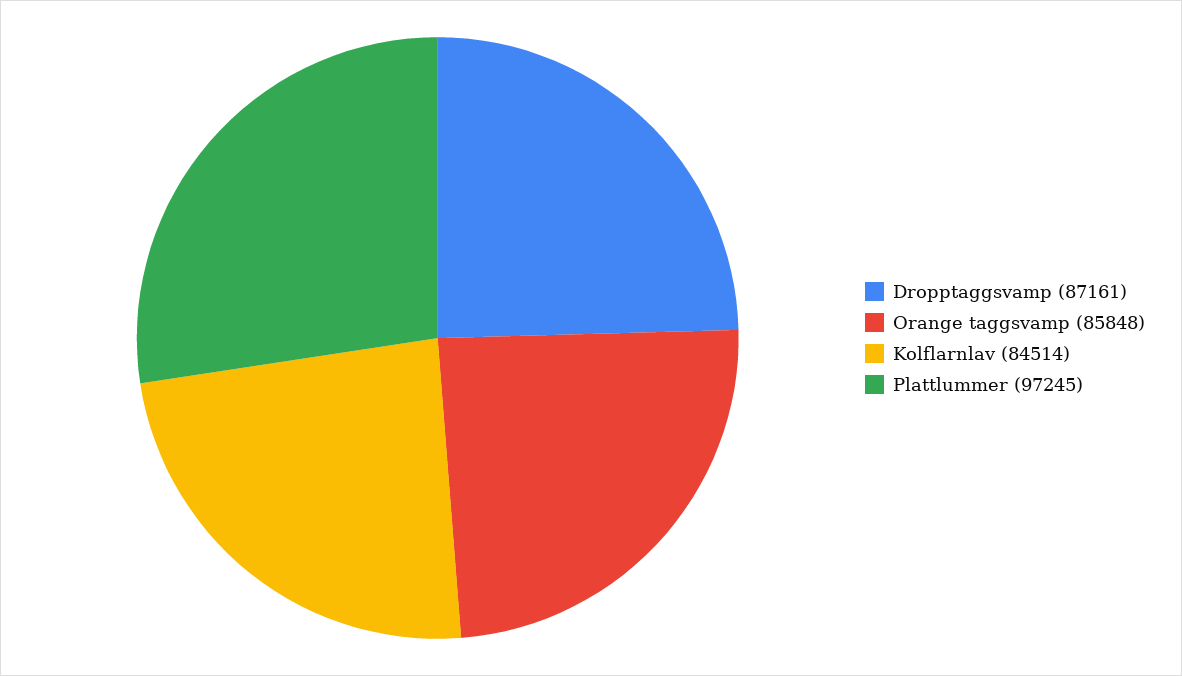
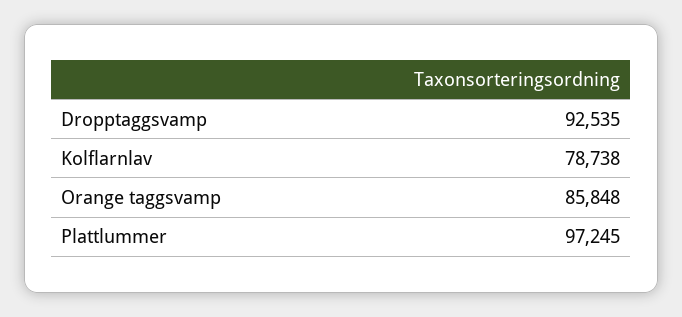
  {
-   "Dropptaggsvamp": 87161,
+   "Dropptaggsvamp": 92535,
    "Orange taggsvamp": 85848,
-   "Kolflarnlav": 84514,
+   "Kolflarnlav": 78738,
    "Plattlummer": 97245
  }

